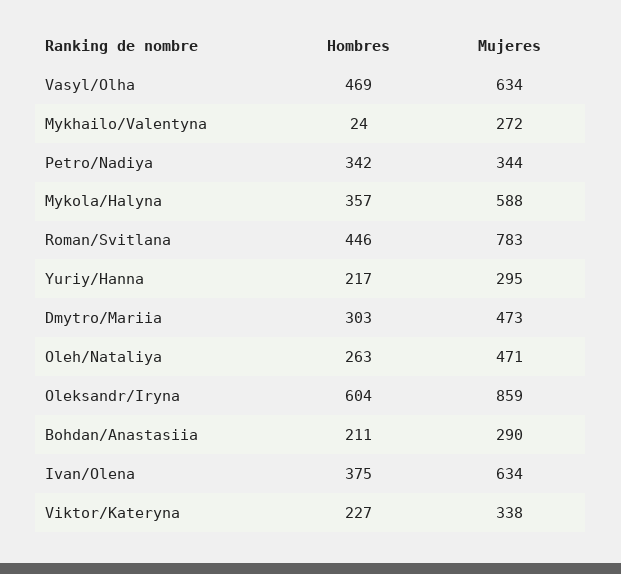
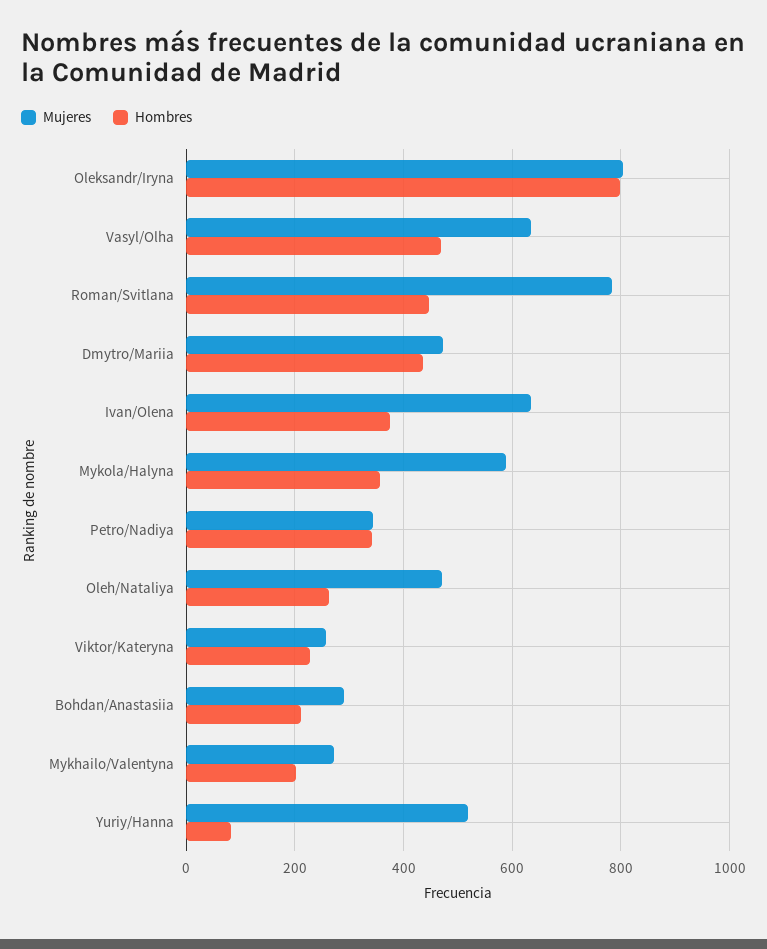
  {
    "Hombres": {
      "Vasyl/Olha": 469,
-     "Mykhailo/Valentyna": 24,
+     "Mykhailo/Valentyna": 200,
      "Petro/Nadiya": 342,
      "Mykola/Halyna": 357,
      "Roman/Svitlana": 446,
-     "Yuriy/Hanna": 217,
+     "Yuriy/Hanna": 80,
-     "Dmytro/Mariia": 303,
+     "Dmytro/Mariia": 440,
      "Oleh/Nataliya": 263,
-     "Oleksandr/Iryna": 604,
+     "Oleksandr/Iryna": 800,
      "Bohdan/Anastasiia": 211,
      "Ivan/Olena": 375,
      "Viktor/Kateryna": 227
    },
    "Mujeres": {
      "Vasyl/Olha": 634,
      "Mykhailo/Valentyna": 272,
      "Petro/Nadiya": 344,
      "Mykola/Halyna": 588,
      "Roman/Svitlana": 783,
-     "Yuriy/Hanna": 295,
+     "Yuriy/Hanna": 520,
      "Dmytro/Mariia": 473,
      "Oleh/Nataliya": 471,
-     "Oleksandr/Iryna": 859,
+     "Oleksandr/Iryna": 800,
      "Bohdan/Anastasiia": 290,
      "Ivan/Olena": 634,
-     "Viktor/Kateryna": 338
+     "Viktor/Kateryna": 260
    }
  }

